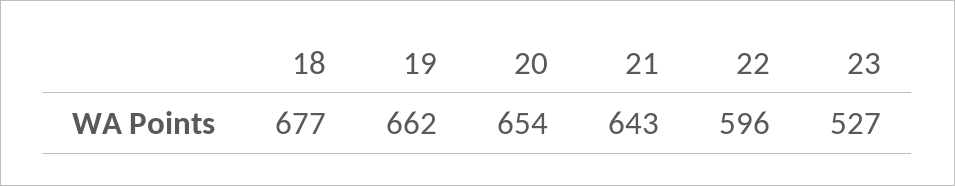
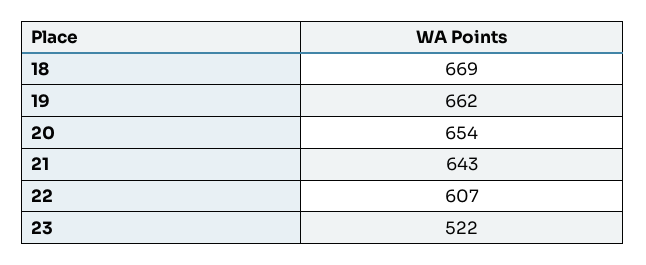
  {
-   "18": 677,
+   "18": 669,
    "19": 662,
    "20": 654,
    "21": 643,
-   "22": 596,
+   "22": 607,
-   "23": 527
+   "23": 522
  }

